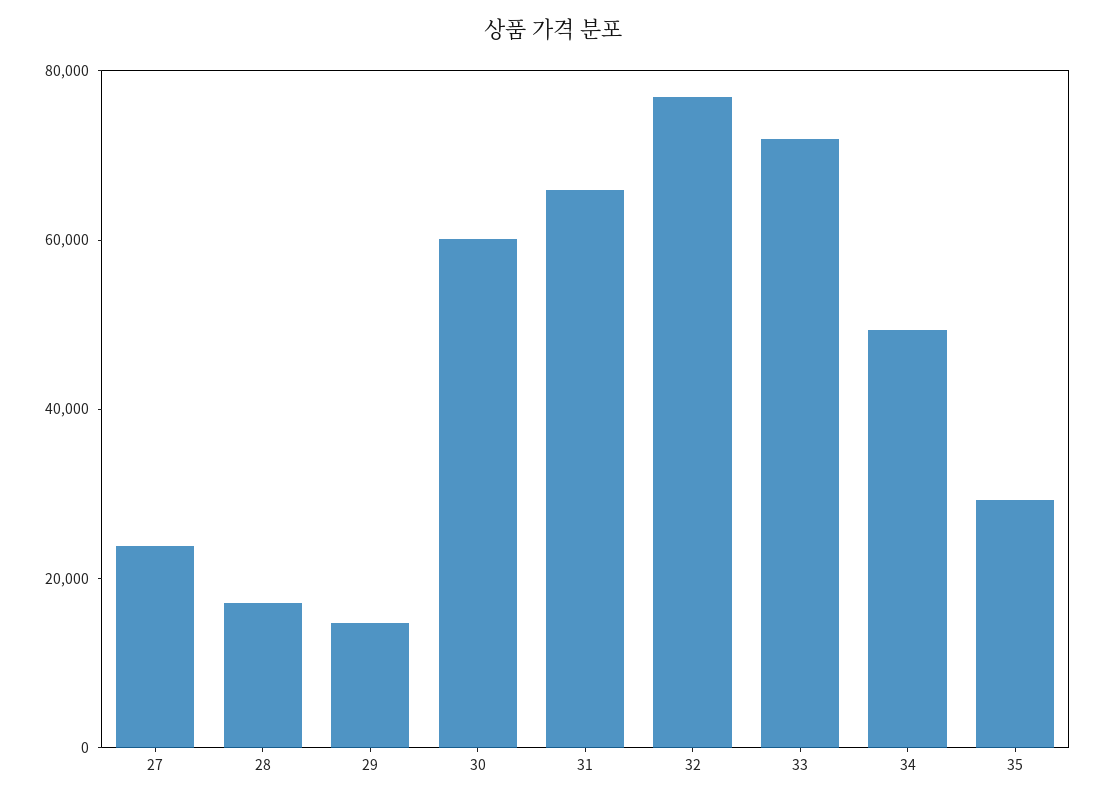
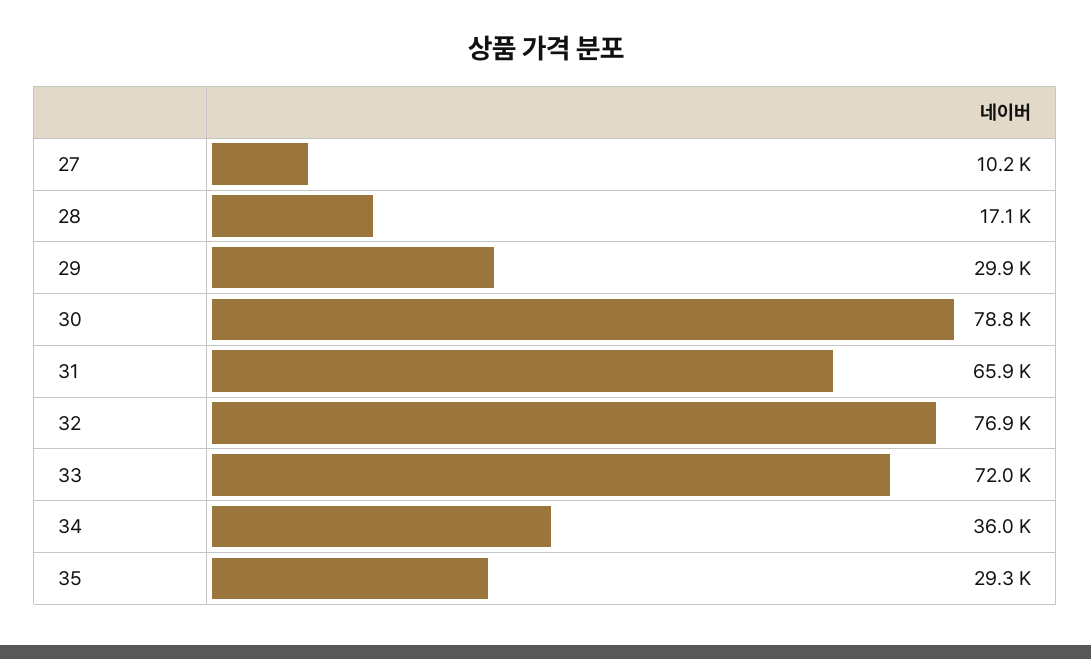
  {
-   "27": 25000,
+   "27": 10200,
    "28": 17100,
-   "29": 15000,
+   "29": 29900,
-   "30": 60000,
+   "30": 78800,
    "31": 65900,
    "32": 76900,
    "33": 72000,
-   "34": 50000,
+   "34": 36000,
    "35": 29300
  }

